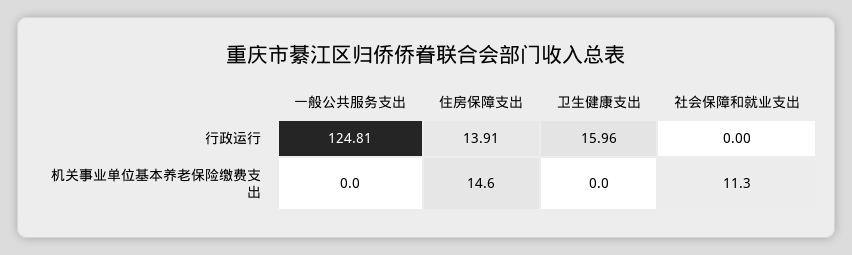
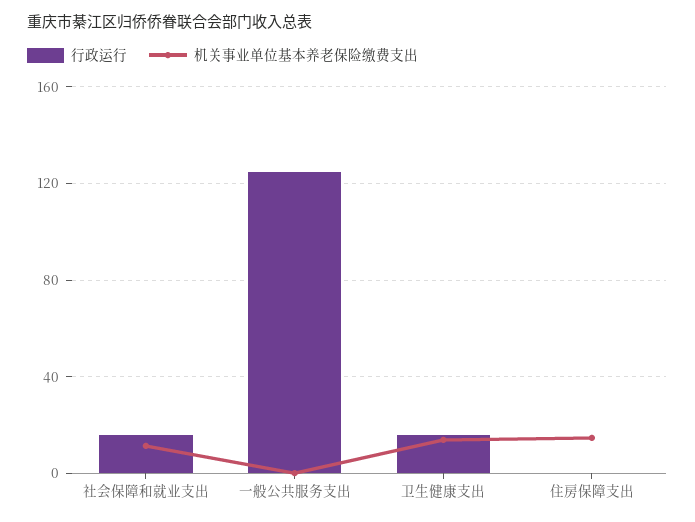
  {
    "行政运行": {
      "一般公共服务支出": 124.81,
-     "住房保障支出": 13.91,
+     "住房保障支出": 0,
      "卫生健康支出": 15.96,
-     "社会保障和就业支出": 0
+     "社会保障和就业支出": 15
    },
    "机关事业单位基本养老保险缴费支出": {
      "一般公共服务支出": 0,
      "住房保障支出": 14.6,
-     "卫生健康支出": 0,
+     "卫生健康支出": 15,
      "社会保障和就业支出": 11.3
    }
  }

